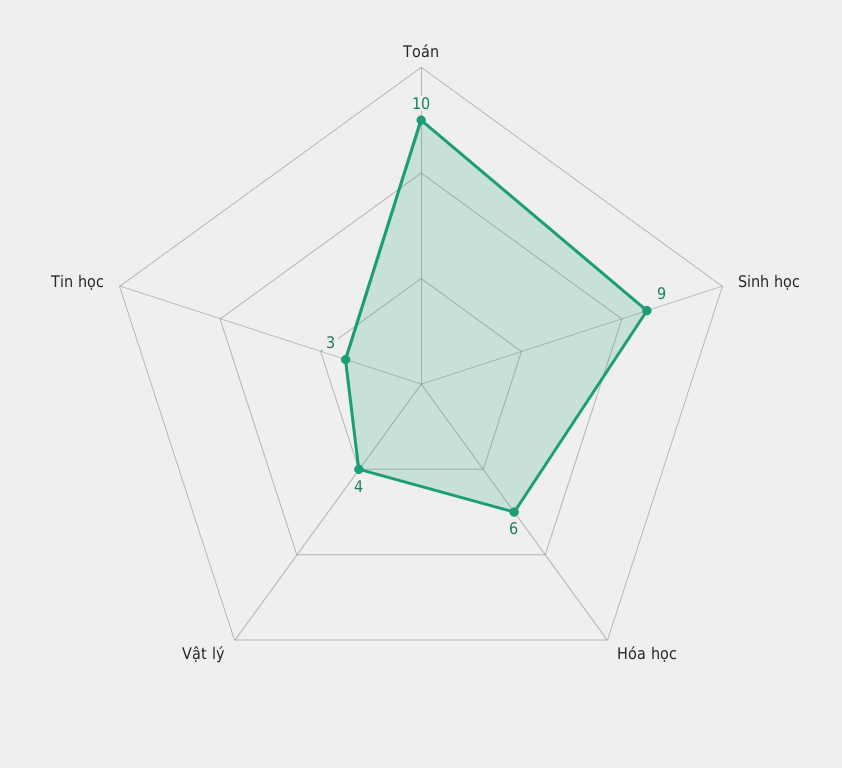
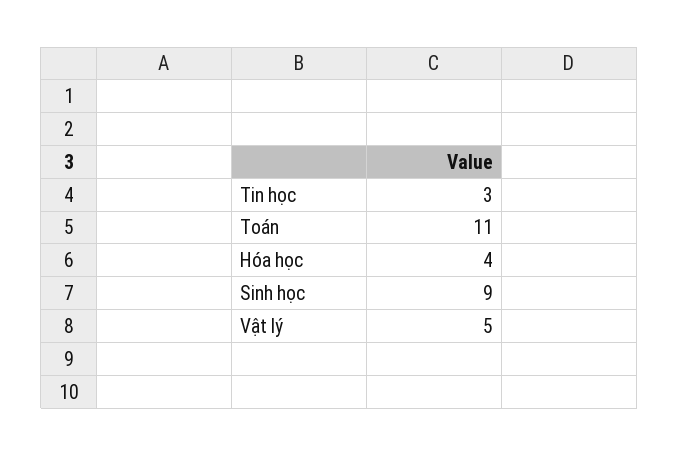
  {
-   "Toán": 10,
+   "Toán": 11,
    "Sinh học": 9,
-   "Hóa học": 6,
+   "Hóa học": 4,
-   "Vật lý": 4,
+   "Vật lý": 5,
    "Tin học": 3
  }

